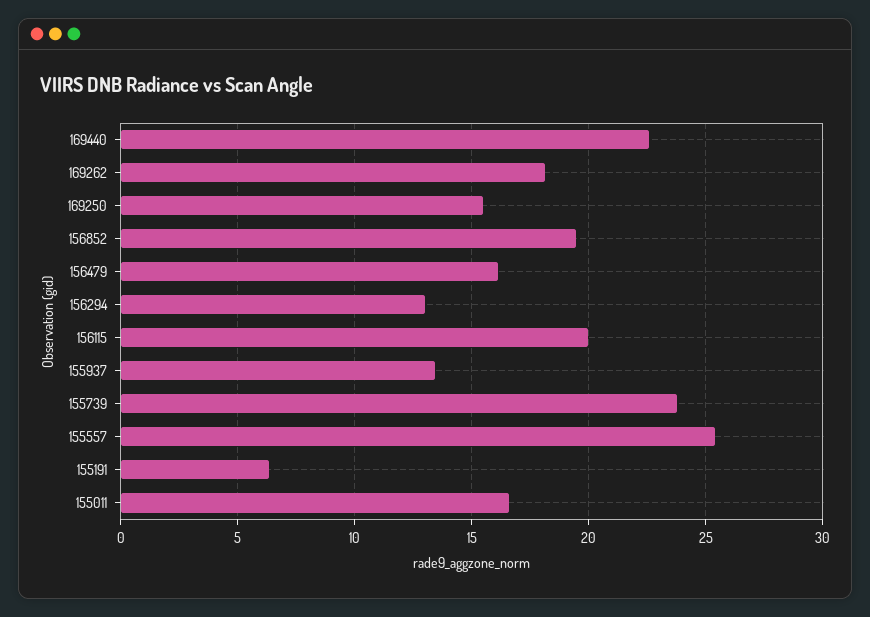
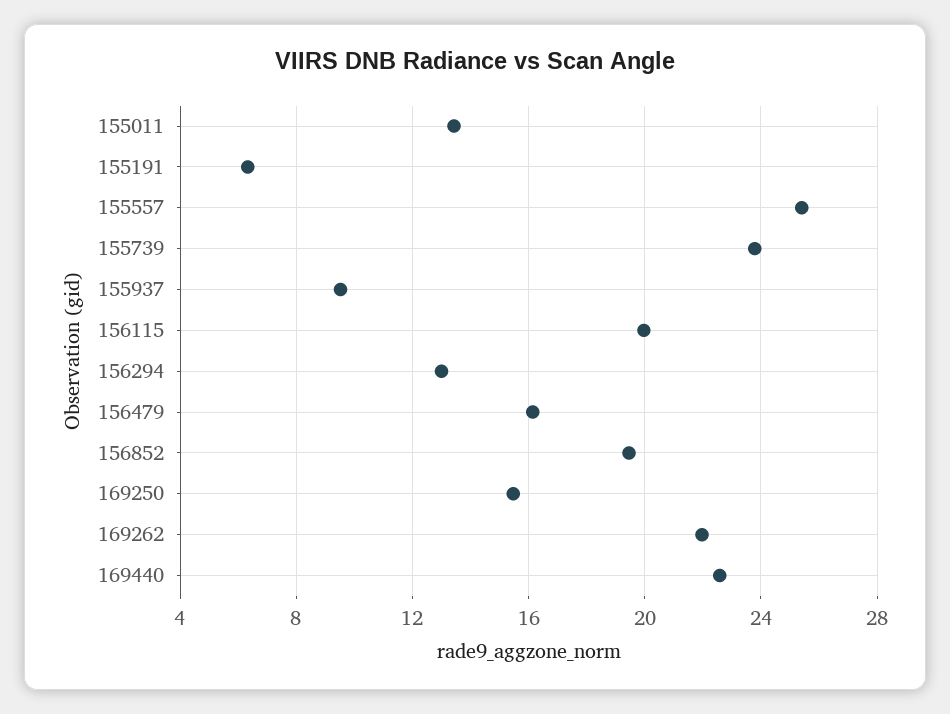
  {
    "169440": 22.5,
-   "169262": 18,
+   "169262": 22,
    "169250": 15.5,
    "156852": 19.5,
    "156479": 16,
    "156294": 13,
    "156115": 20,
-   "155937": 13.5,
+   "155937": 9.5,
    "155739": 24,
    "155557": 25.5,
    "155191": 6.5,
-   "155011": 16.5
+   "155011": 13.5
  }

